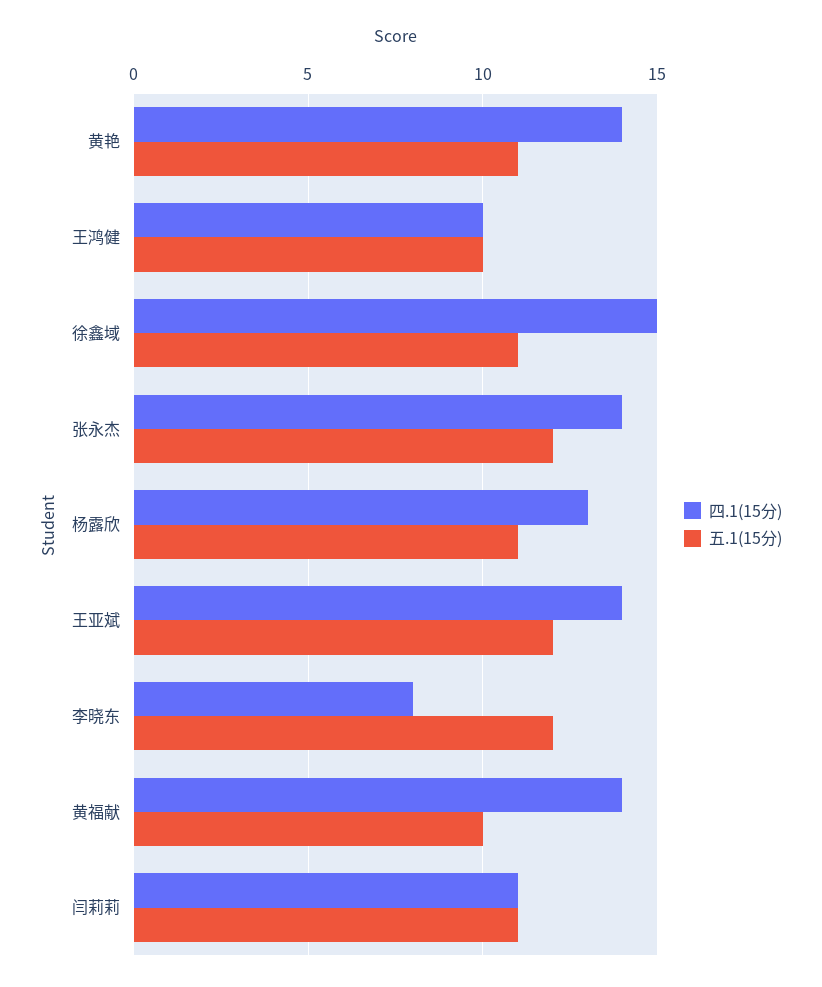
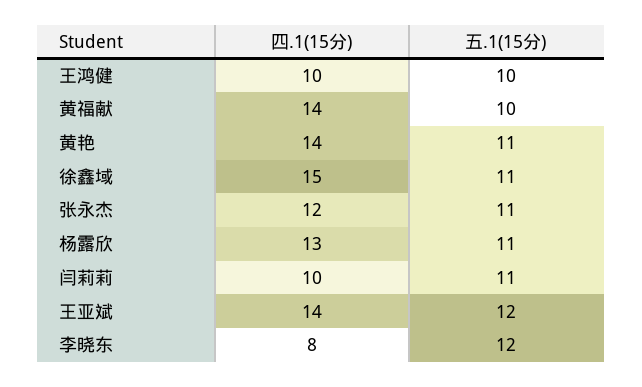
  {
    "四.1(15分)": {
      "黄艳": 14,
      "王鸿健": 10,
      "徐鑫域": 15,
-     "张永杰": 14,
+     "张永杰": 12,
      "杨露欣": 13,
      "王亚斌": 14,
      "李晓东": 8,
      "黄福献": 14,
-     "闫莉莉": 11
+     "闫莉莉": 10
    },
    "五.1(15分)": {
      "黄艳": 11,
      "王鸿健": 10,
      "徐鑫域": 11,
-     "张永杰": 12,
+     "张永杰": 11,
      "杨露欣": 11,
      "王亚斌": 12,
      "李晓东": 12,
      "黄福献": 10,
      "闫莉莉": 11
    }
  }

